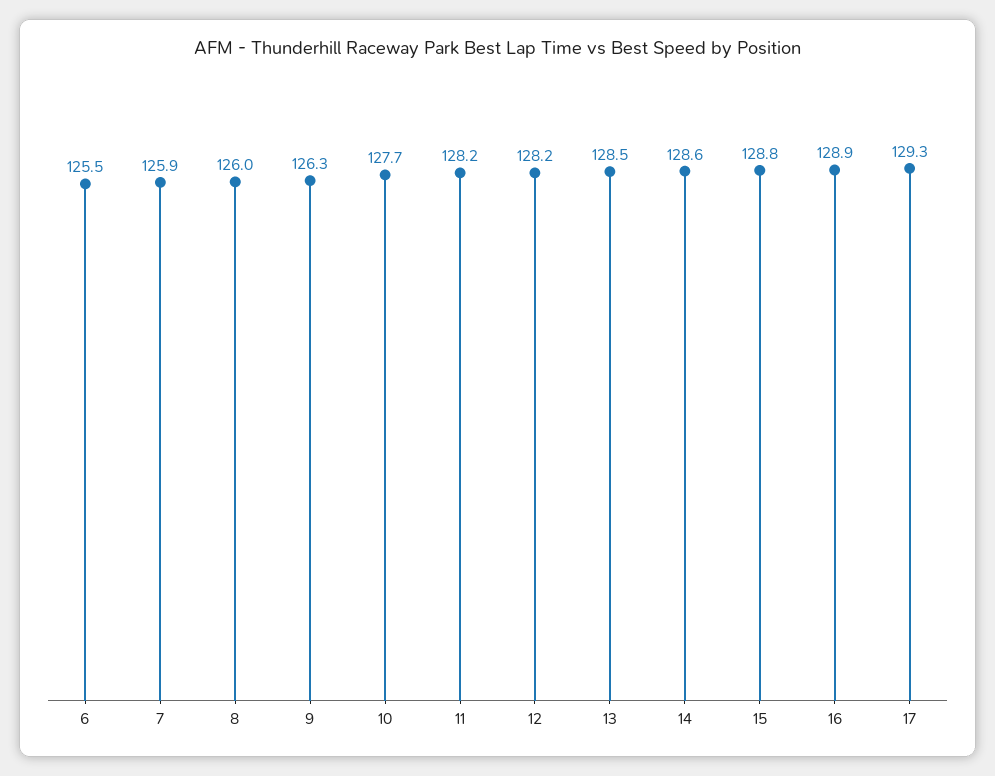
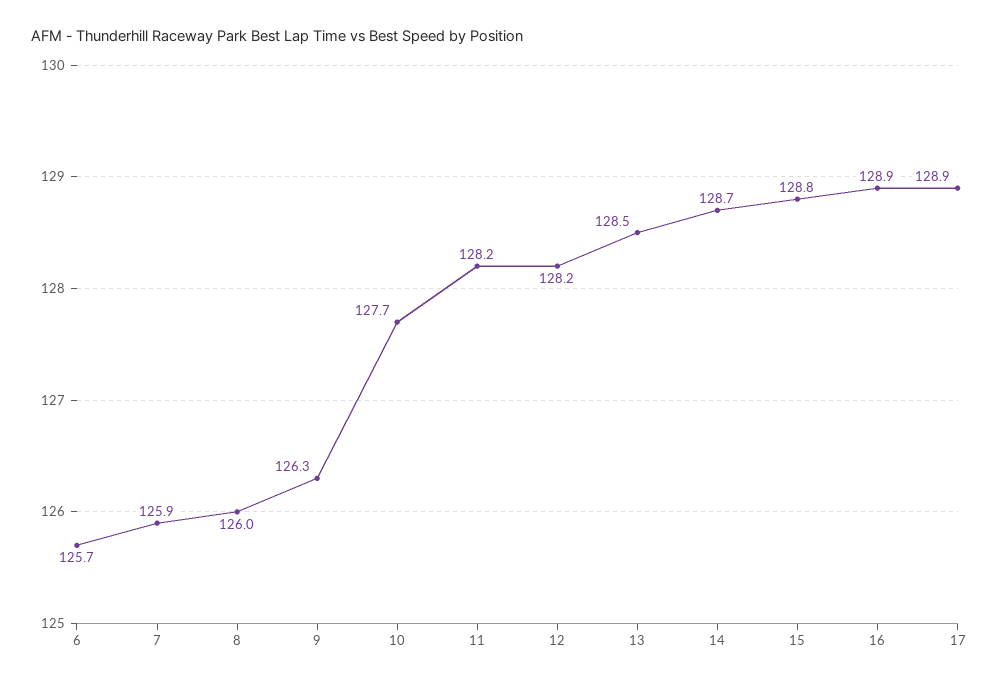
  {
-   "6": 125.5,
+   "6": 125.7,
    "7": 125.9,
    "8": 126,
    "9": 126.3,
    "10": 127.7,
    "11": 128.2,
    "12": 128.2,
    "13": 128.5,
-   "14": 128.6,
+   "14": 128.7,
    "15": 128.8,
    "16": 128.9,
-   "17": 129.3
+   "17": 128.9
  }

